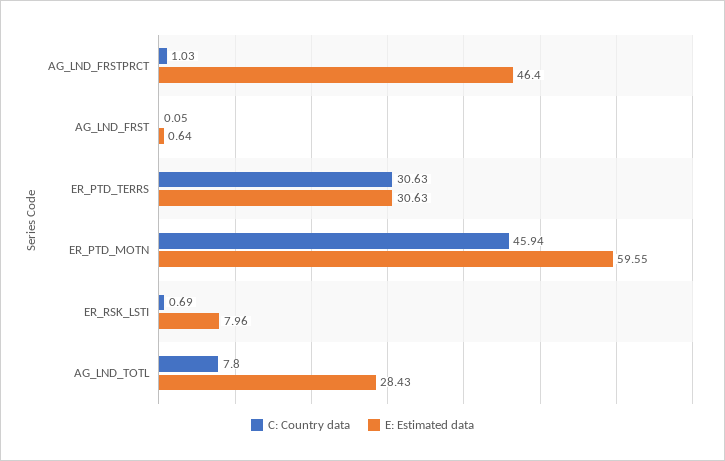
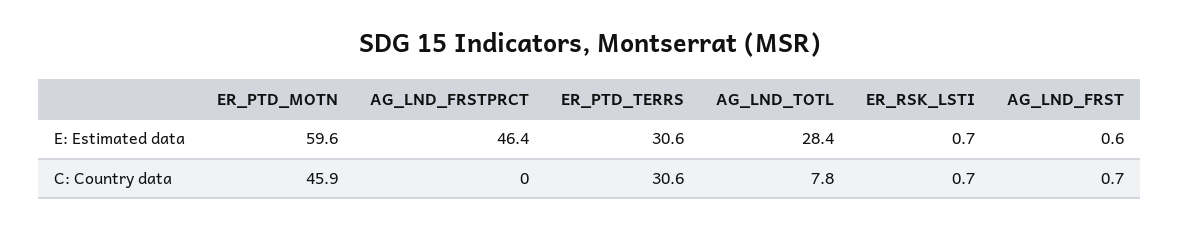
  {
    "C: Country data": {
-     "AG_LND_FRSTPRCT": 1.03,
+     "AG_LND_FRSTPRCT": 0,
-     "AG_LND_FRST": 0.05,
+     "AG_LND_FRST": 0.7,
      "ER_PTD_TERRS": 30.63,
      "ER_PTD_MOTN": 45.94,
      "ER_RSK_LSTI": 0.69,
      "AG_LND_TOTL": 7.8
    },
    "E: Estimated data": {
      "AG_LND_FRSTPRCT": 46.4,
      "AG_LND_FRST": 0.64,
      "ER_PTD_TERRS": 30.63,
      "ER_PTD_MOTN": 59.55,
-     "ER_RSK_LSTI": 7.96,
+     "ER_RSK_LSTI": 0.7,
      "AG_LND_TOTL": 28.43
    }
  }

